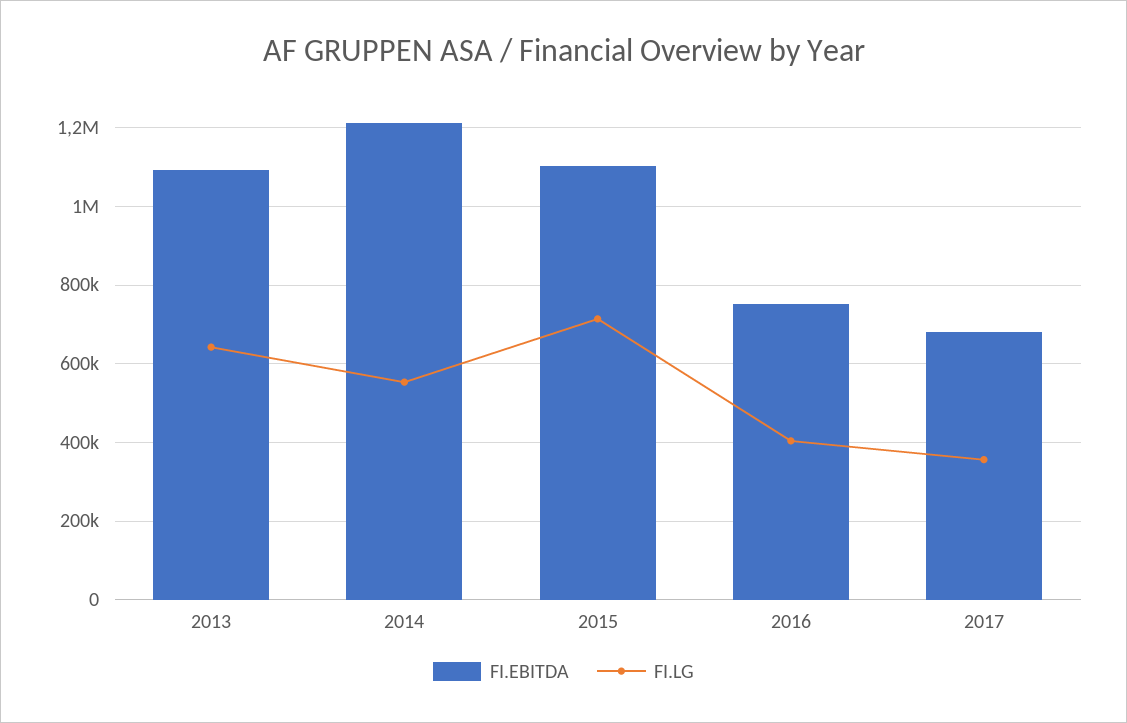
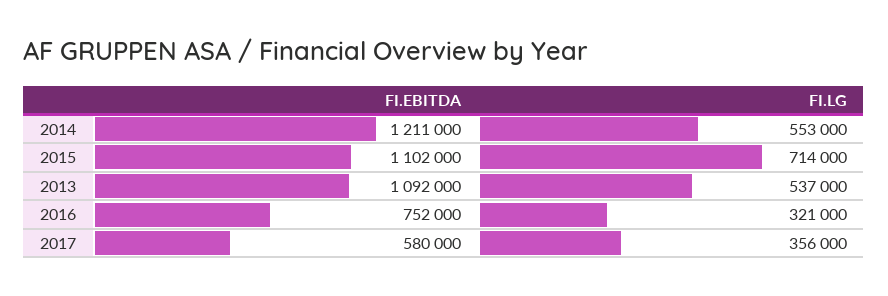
  {
    "FI.EBITDA": {
      "2013": 1092000,
      "2014": 1211000,
      "2015": 1102000,
      "2016": 752000,
-     "2017": 680000
+     "2017": 580000
    },
    "FI.LG": {
-     "2013": 640000,
+     "2013": 537000,
      "2014": 553000,
      "2015": 714000,
-     "2016": 400000,
+     "2016": 321000,
      "2017": 356000
    }
  }

